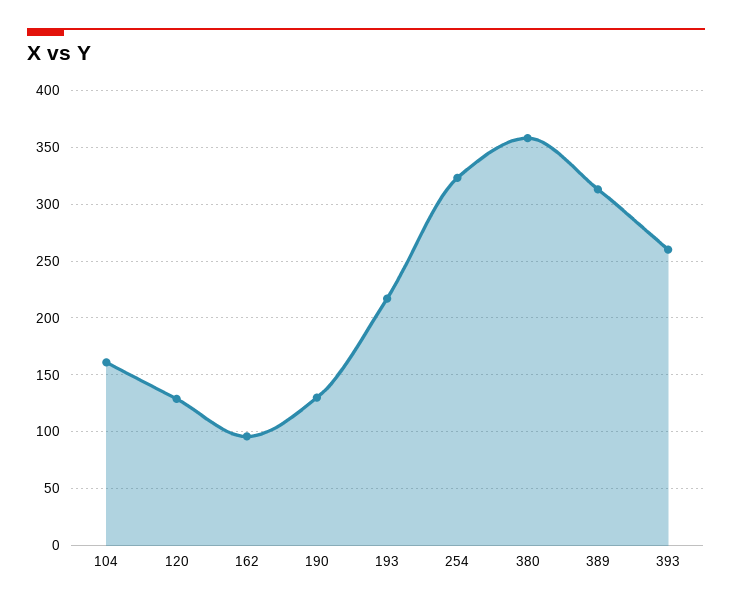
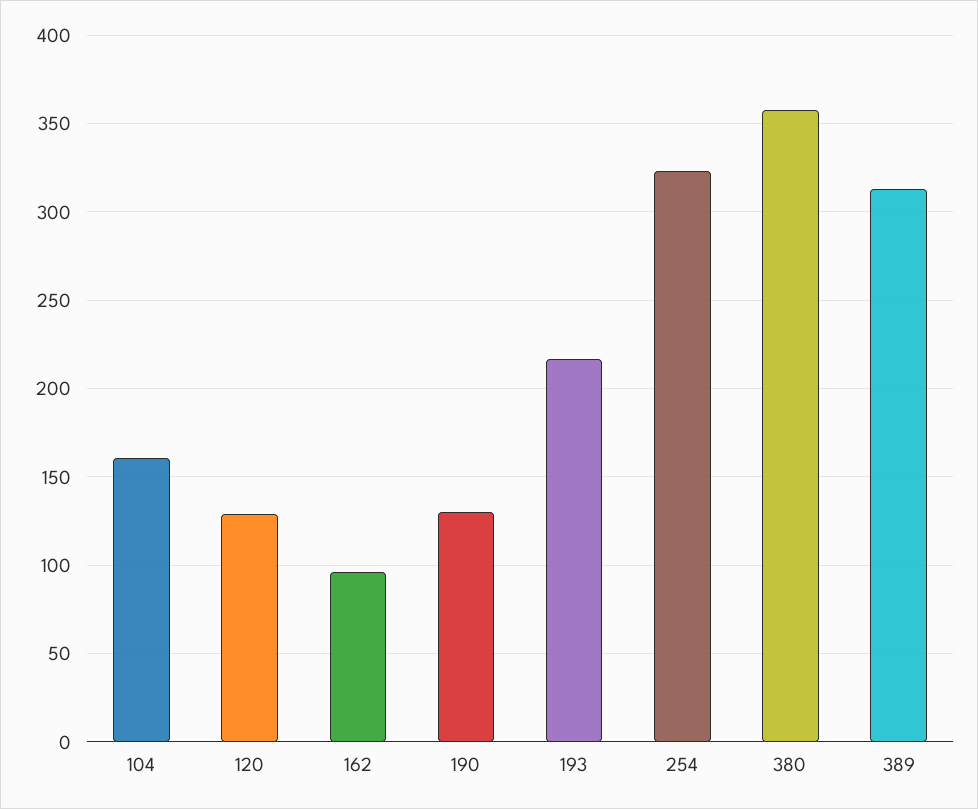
  {
    "104": 160,
    "120": 130,
    "162": 95,
    "190": 130,
    "193": 215,
    "254": 325,
    "380": 360,
-   "389": 315,
+   "389": 315
-   "393": 260
  }

